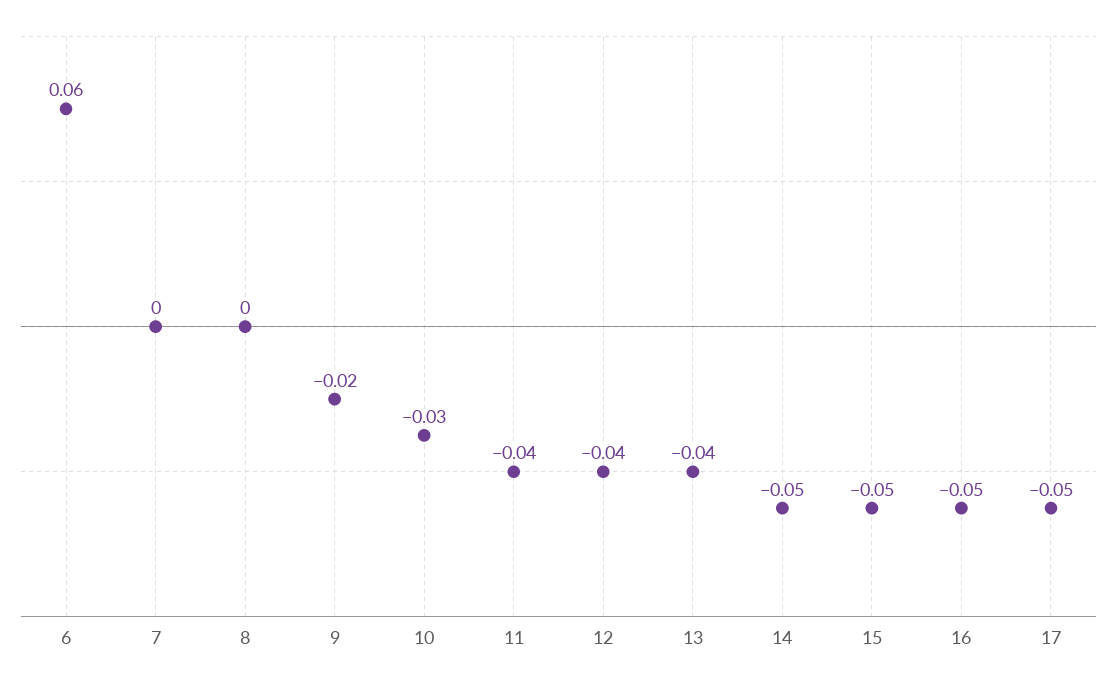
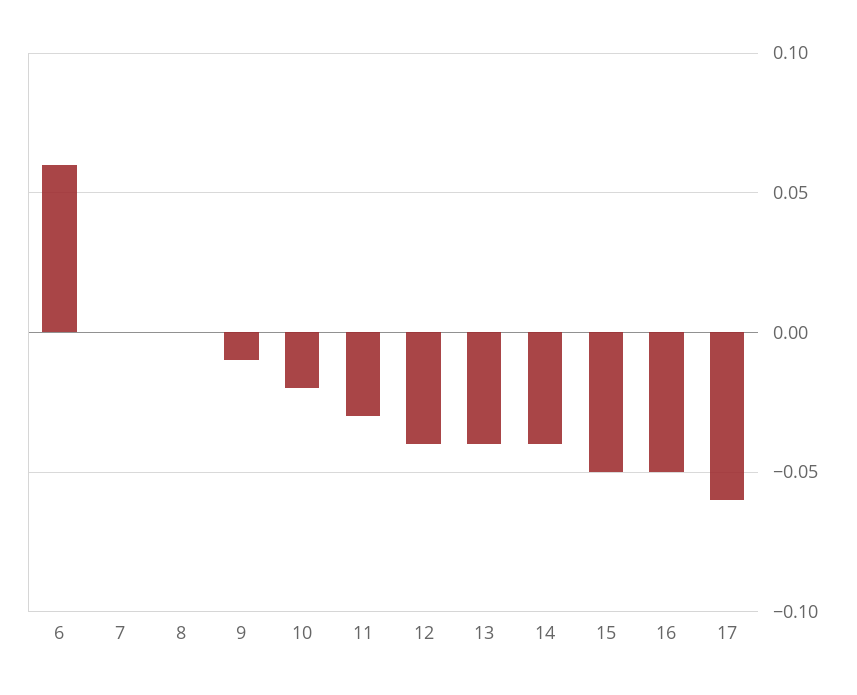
  {
    "6": 0.06,
    "7": 0,
    "8": 0,
-   "9": -0.02,
+   "9": -0.01,
-   "10": -0.03,
+   "10": -0.02,
-   "11": -0.04,
+   "11": -0.03,
    "12": -0.04,
    "13": -0.04,
-   "14": -0.05,
+   "14": -0.04,
    "15": -0.05,
    "16": -0.05,
-   "17": -0.05
+   "17": -0.06
  }

